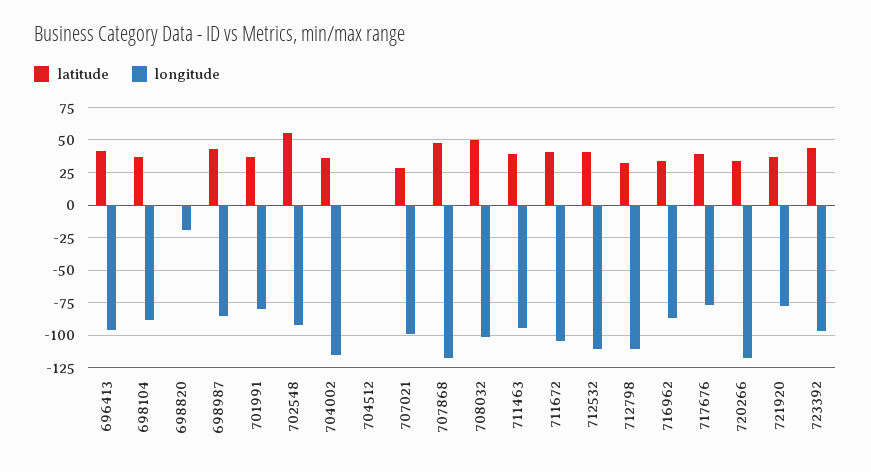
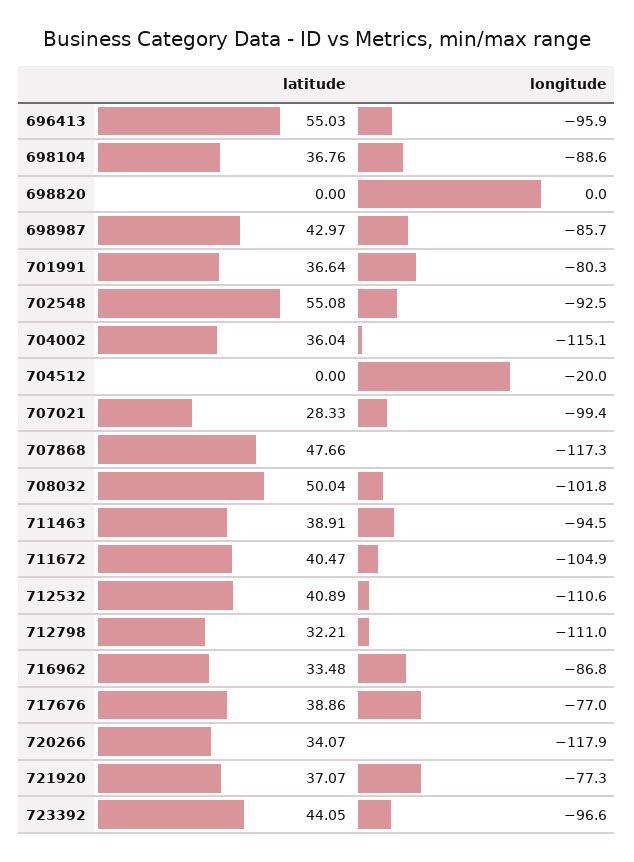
  {
    "latitude": {
-     "696413": 40,
+     "696413": 55.03,
      "698104": 36.76,
      "698820": 0,
      "698987": 42.97,
      "701991": 36.64,
      "702548": 55.08,
      "704002": 36.04,
      "704512": 0,
      "707021": 28.33,
      "707868": 47.66,
      "708032": 50.04,
      "711463": 38.91,
      "711672": 40.47,
      "712532": 40.89,
      "712798": 32.21,
      "716962": 33.48,
      "717676": 38.86,
      "720266": 34.07,
      "721920": 37.07,
      "723392": 44.05
    },
    "longitude": {
      "696413": -95.9,
      "698104": -88.6,
-     "698820": -20,
+     "698820": 0,
      "698987": -85.7,
      "701991": -80.3,
      "702548": -92.5,
      "704002": -115.1,
-     "704512": 0,
+     "704512": -20,
      "707021": -99.4,
      "707868": -117.3,
      "708032": -101.8,
      "711463": -94.5,
      "711672": -104.9,
      "712532": -110.6,
      "712798": -111,
      "716962": -86.8,
      "717676": -77,
      "720266": -117.9,
      "721920": -77.3,
      "723392": -96.6
    }
  }

